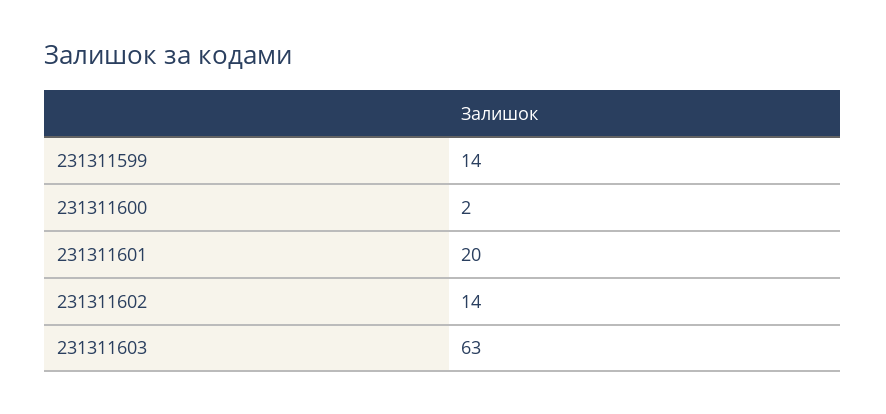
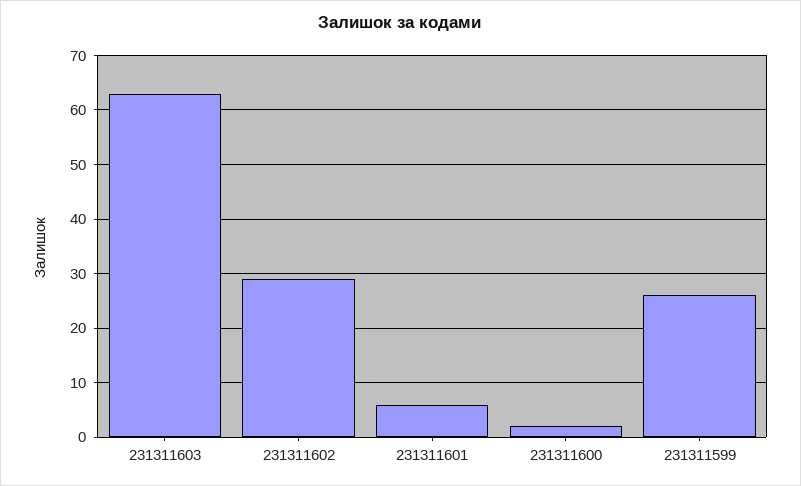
  {
-   "231311599": 14,
+   "231311599": 25,
    "231311600": 2,
-   "231311601": 20,
+   "231311601": 5,
-   "231311602": 14,
+   "231311602": 30,
    "231311603": 63
  }

